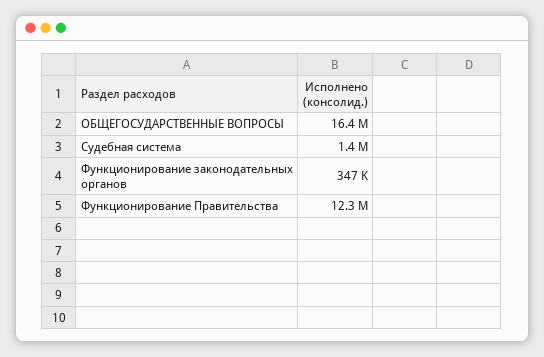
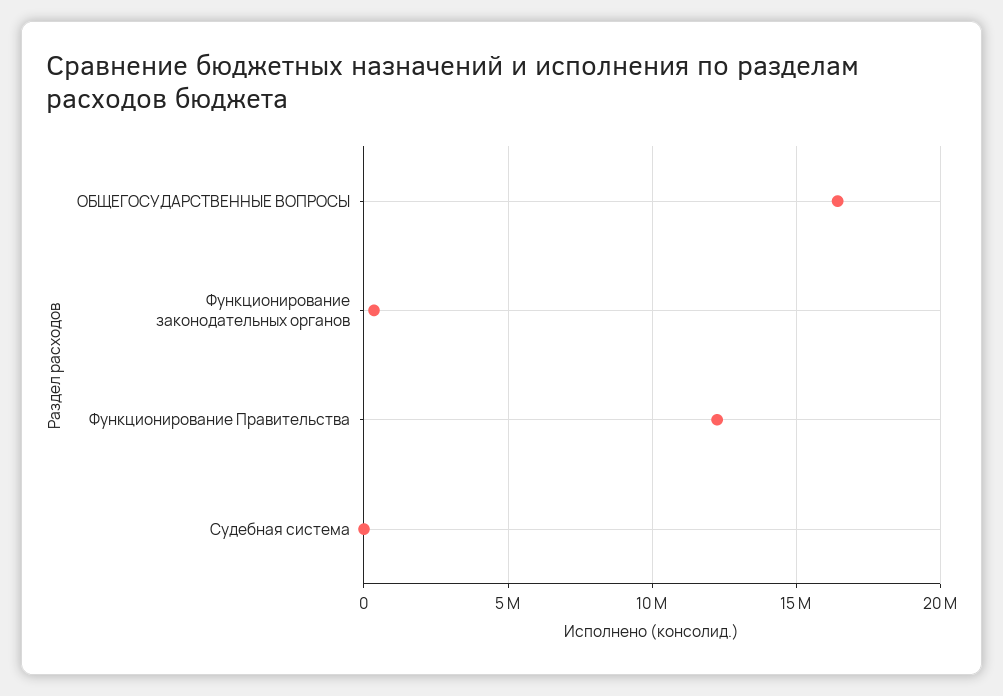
  {
    "ОБЩЕГОСУДАРСТВЕННЫЕ ВОПРОСЫ": 16400000,
-   "Судебная система": 1400000,
+   "Судебная система": 0,
    "Функционирование законодательных органов": 347000,
    "Функционирование Правительства": 12300000
  }

